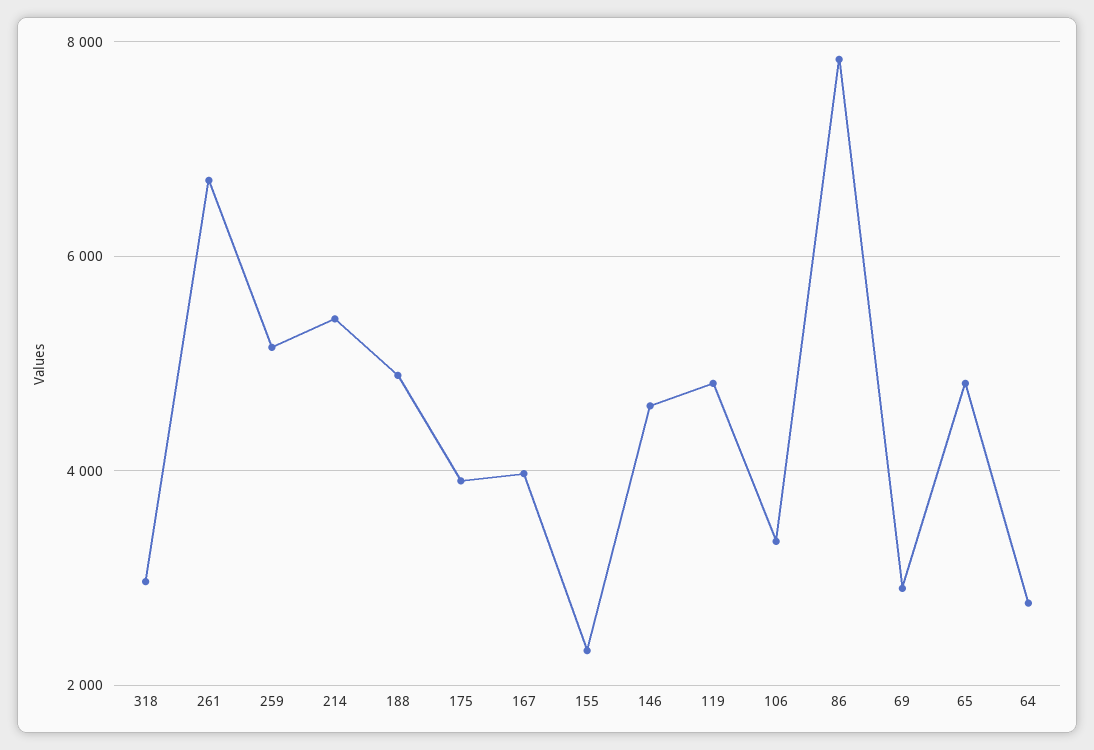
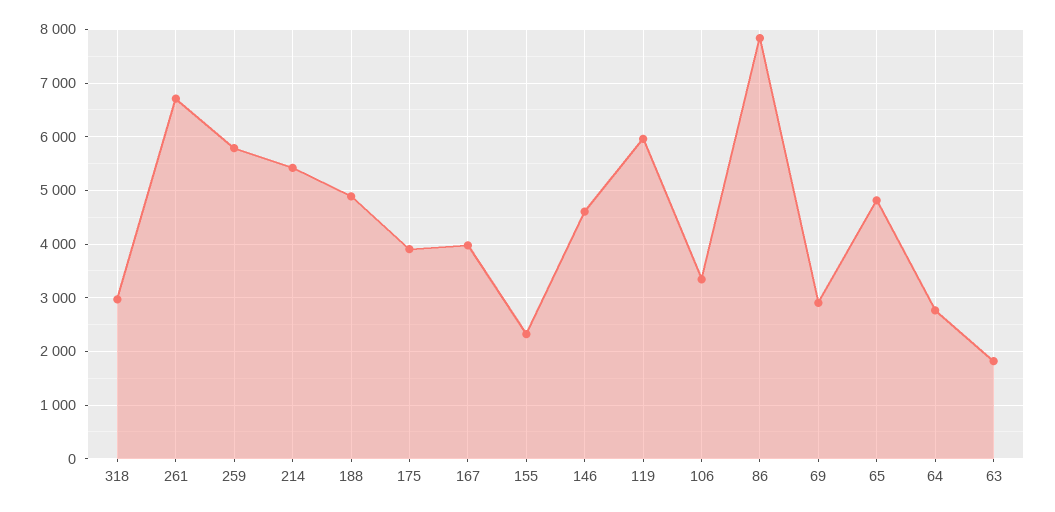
  {
    "318": 3000,
    "261": 6800,
-   "259": 5200,
+   "259": 5800,
    "214": 5400,
    "188": 4800,
    "175": 4000,
    "167": 4000,
    "155": 2400,
    "146": 4600,
-   "119": 4800,
+   "119": 6000,
    "106": 3400,
    "86": 7800,
    "69": 3000,
    "65": 4800,
-   "64": 2800
+   "64": 2800,
+   "63": 1800
  }

